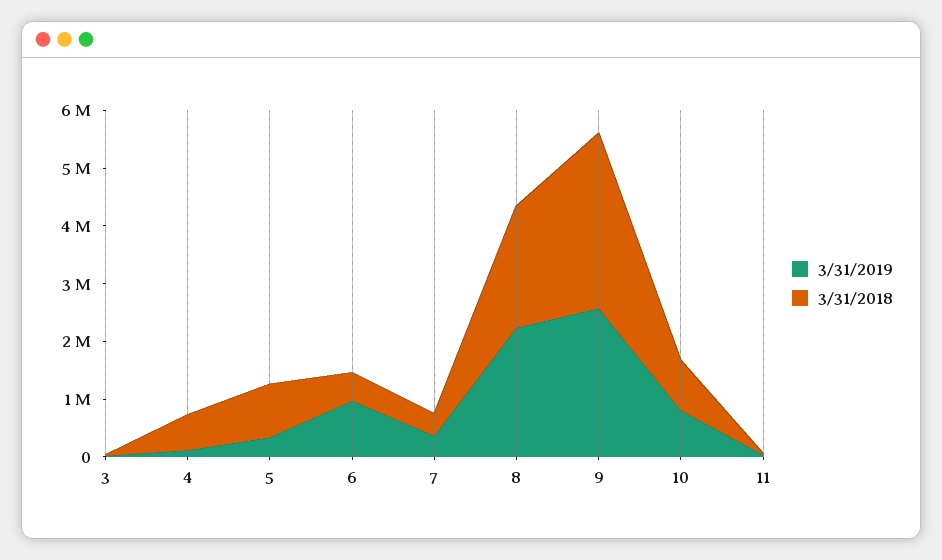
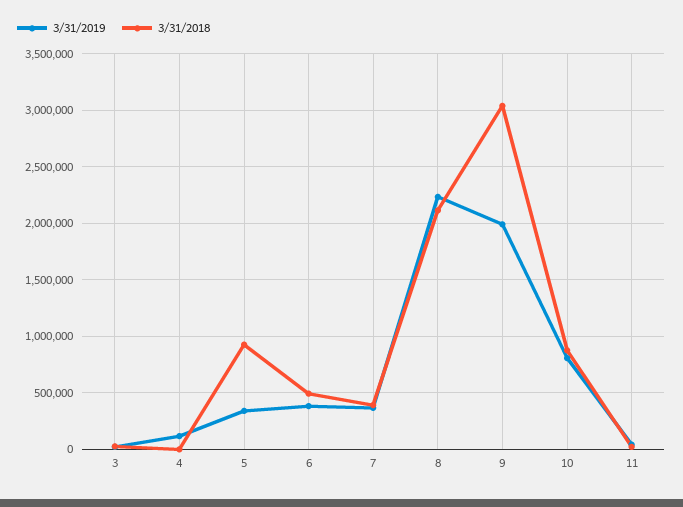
  {
    "3/31/2019": {
      "3": 0,
      "4": 100000,
      "5": 300000,
-     "6": 1000000,
+     "6": 400000,
      "7": 400000,
      "8": 2200000,
-     "9": 2600000,
+     "9": 2000000,
      "10": 800000,
      "11": 0
    },
    "3/31/2018": {
      "3": 0,
-     "4": 600000,
+     "4": 0,
      "5": 900000,
      "6": 500000,
      "7": 400000,
      "8": 2100000,
      "9": 3000000,
      "10": 900000,
      "11": 0
    }
  }

